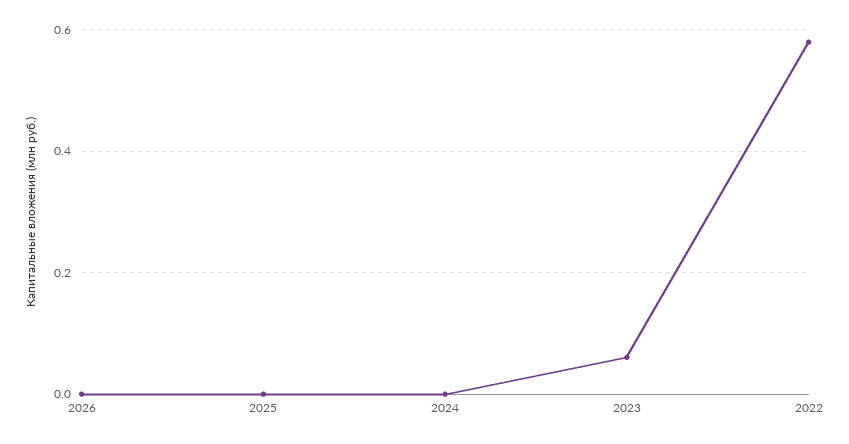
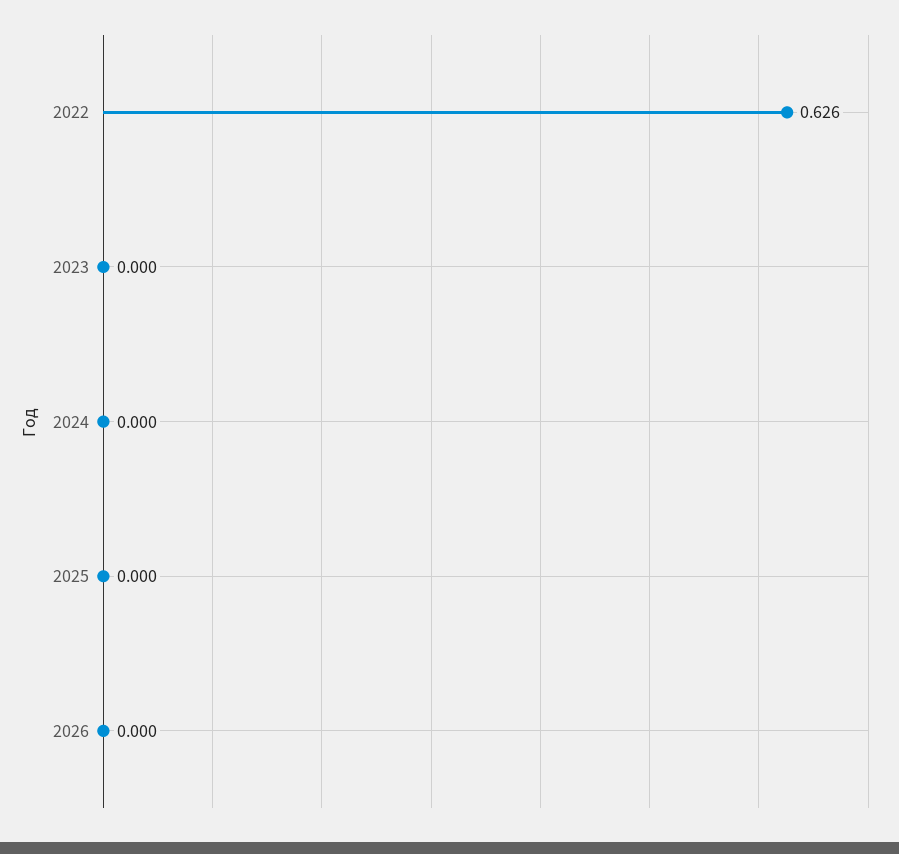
  {
    "2026": 0,
    "2025": 0,
    "2024": 0,
-   "2023": 0.06,
+   "2023": 0,
-   "2022": 0.58
+   "2022": 0.626
  }

